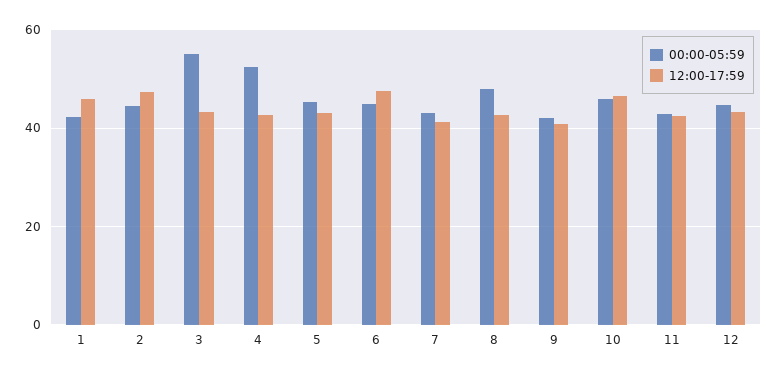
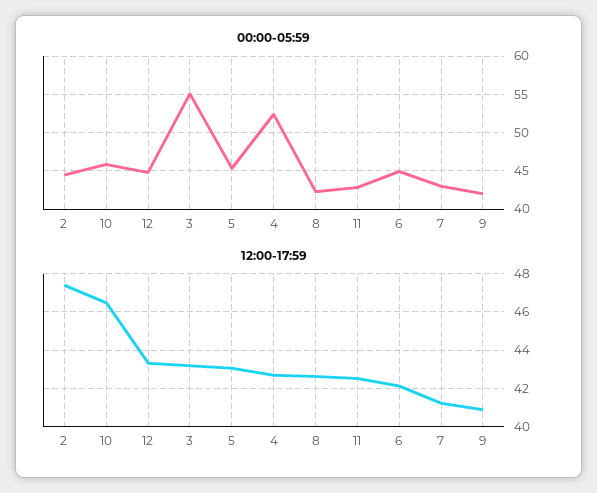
  {
    "00:00-05:59": {
-     "1": 42,
      "2": 44,
      "3": 55,
      "4": 52,
      "5": 45,
      "6": 45,
      "7": 43,
-     "8": 48,
+     "8": 42,
      "9": 42,
      "10": 46,
      "11": 43,
      "12": 45
    },
    "12:00-17:59": {
-     "1": 46,
      "2": 47.5,
      "3": 43,
      "4": 42.5,
      "5": 43,
-     "6": 48,
+     "6": 42,
      "7": 41,
      "8": 42.5,
      "9": 41,
      "10": 46.5,
      "11": 42.5,
      "12": 43.5
    }
  }

